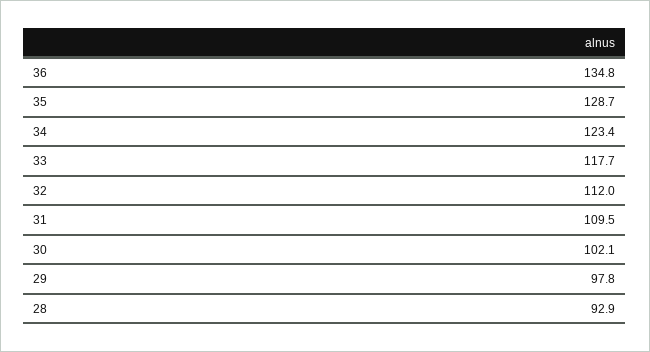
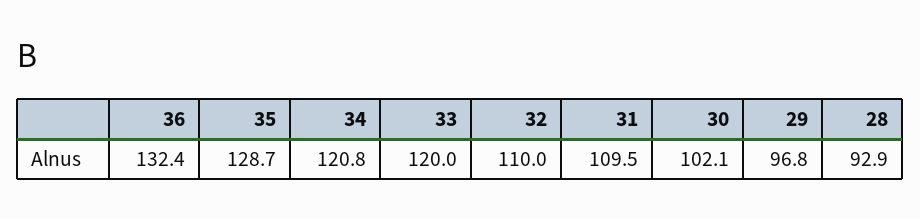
  {
-   "36": 134.8,
+   "36": 132.4,
    "35": 128.7,
-   "34": 123.4,
+   "34": 120.8,
-   "33": 117.7,
+   "33": 120,
-   "32": 112,
+   "32": 110,
    "31": 109.5,
    "30": 102.1,
-   "29": 97.8,
+   "29": 96.8,
    "28": 92.9
  }

